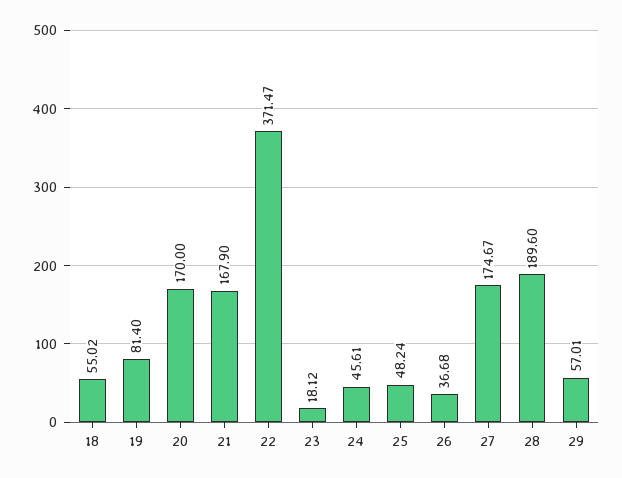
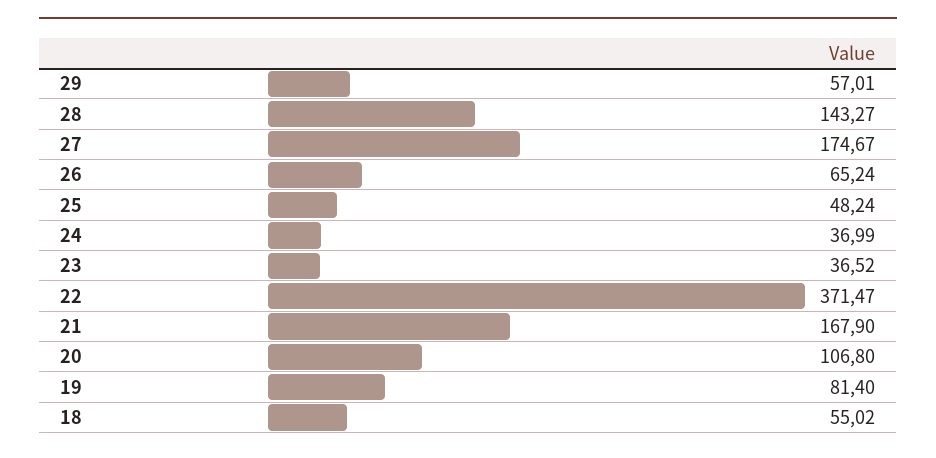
  {
    "18": 55.02,
    "19": 81.4,
-   "20": 170,
+   "20": 106.8,
    "21": 167.9,
    "22": 371.47,
-   "23": 18.12,
+   "23": 36.52,
-   "24": 45.61,
+   "24": 36.99,
    "25": 48.24,
-   "26": 36.68,
+   "26": 65.24,
    "27": 174.67,
-   "28": 189.6,
+   "28": 143.27,
    "29": 57.01
  }

